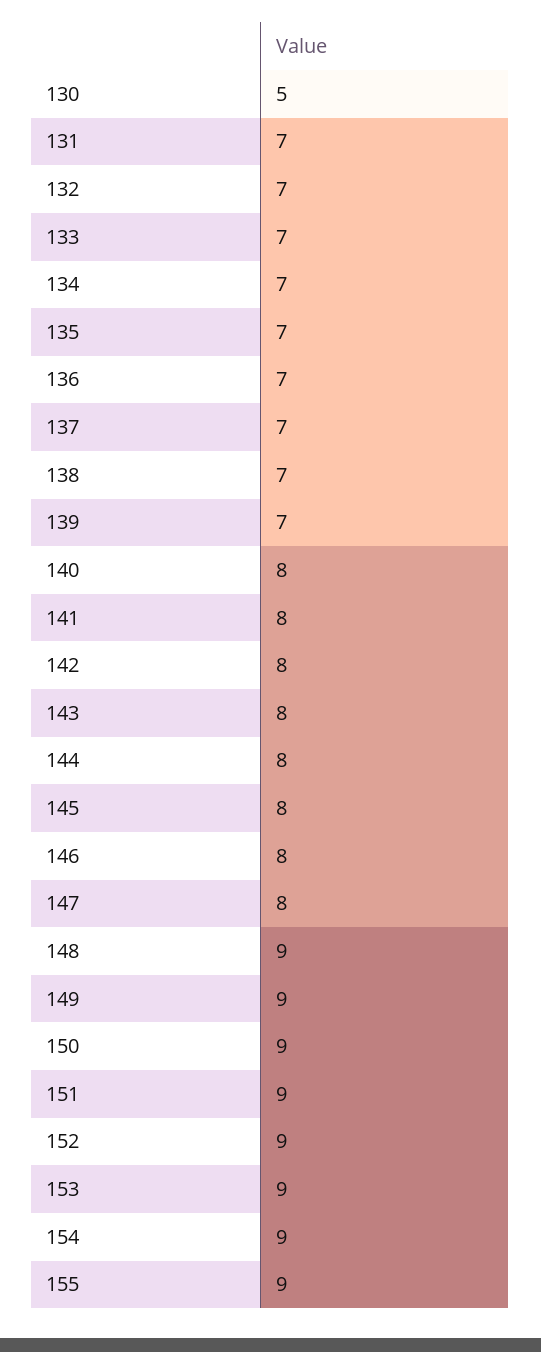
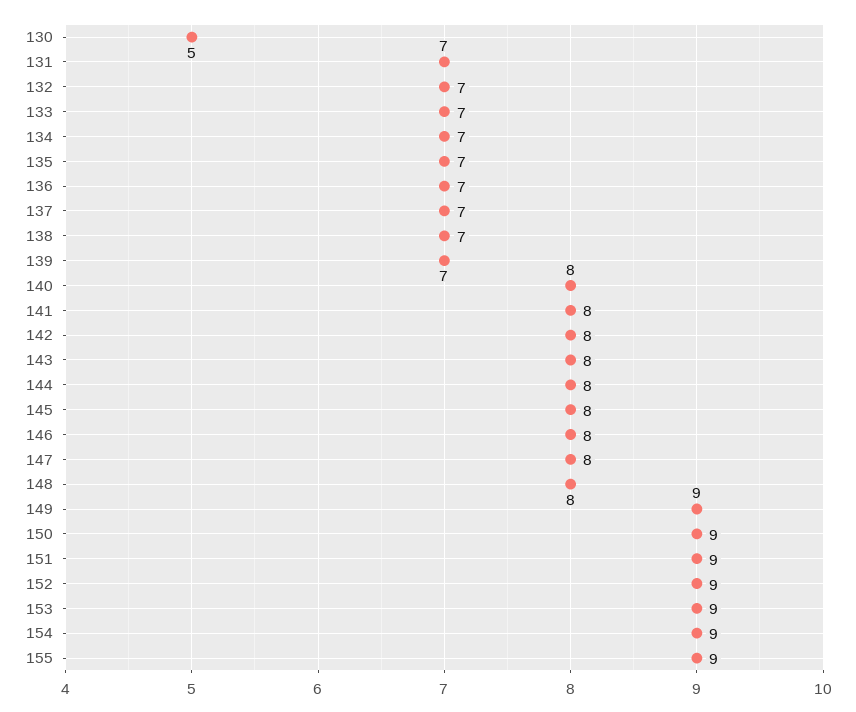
  {
    "130": 5,
    "131": 7,
    "132": 7,
    "133": 7,
    "134": 7,
    "135": 7,
    "136": 7,
    "137": 7,
    "138": 7,
    "139": 7,
    "140": 8,
    "141": 8,
    "142": 8,
    "143": 8,
    "144": 8,
    "145": 8,
    "146": 8,
    "147": 8,
-   "148": 9,
+   "148": 8,
    "149": 9,
    "150": 9,
    "151": 9,
    "152": 9,
    "153": 9,
    "154": 9,
    "155": 9
  }

